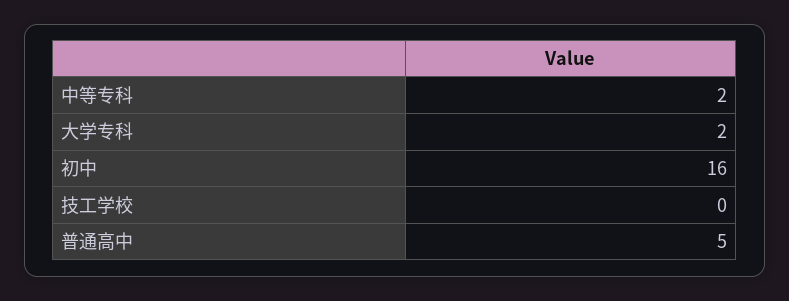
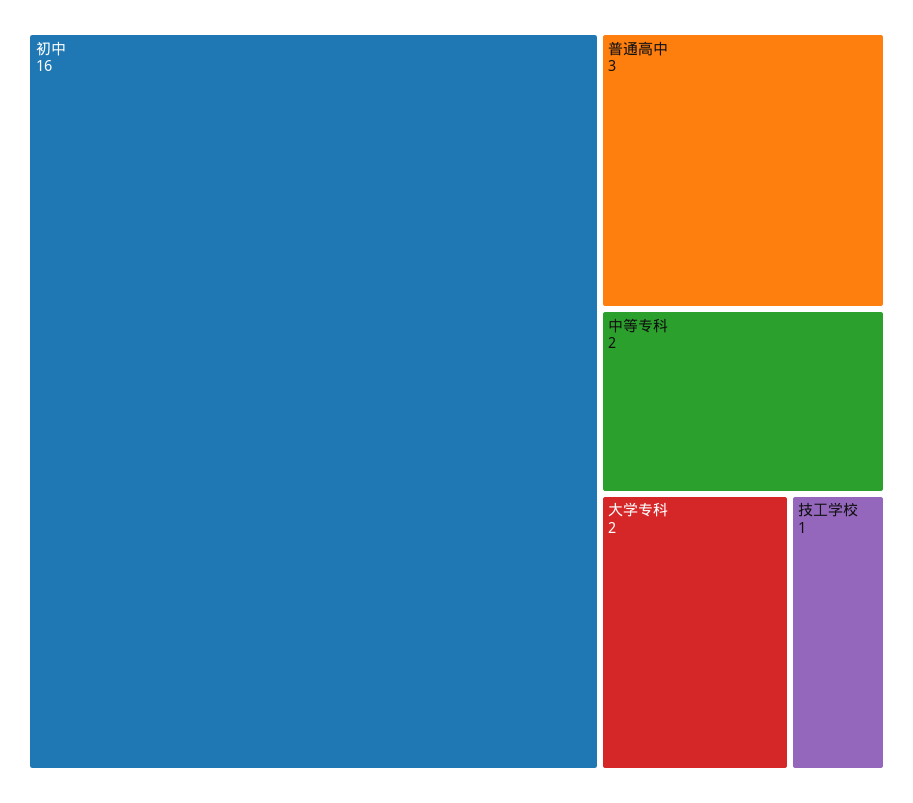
  {
    "中等专科": 2,
    "大学专科": 2,
    "初中": 16,
-   "技工学校": 0,
+   "技工学校": 1,
-   "普通高中": 5
+   "普通高中": 3
  }

